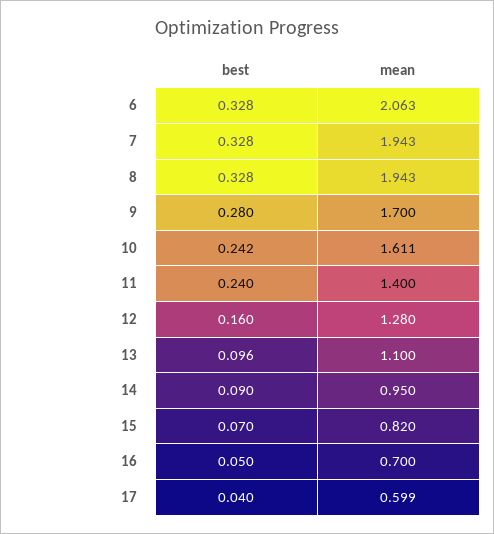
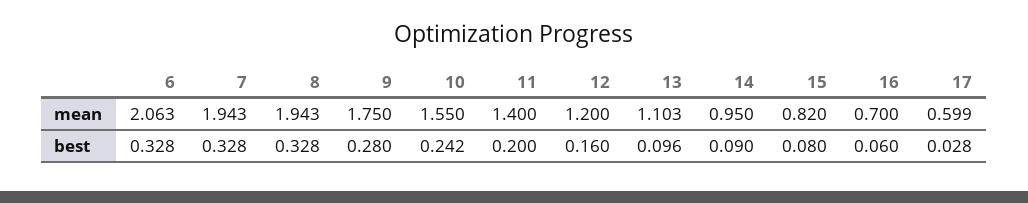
  {
    "best": {
      "6": 0.328,
      "7": 0.328,
      "8": 0.328,
      "9": 0.28,
      "10": 0.242,
-     "11": 0.24,
+     "11": 0.2,
      "12": 0.16,
      "13": 0.096,
      "14": 0.09,
-     "15": 0.07,
+     "15": 0.08,
-     "16": 0.05,
+     "16": 0.06,
-     "17": 0.04
+     "17": 0.028
    },
    "mean": {
      "6": 2.063,
      "7": 1.943,
      "8": 1.943,
-     "9": 1.7,
+     "9": 1.75,
-     "10": 1.611,
+     "10": 1.55,
      "11": 1.4,
-     "12": 1.28,
+     "12": 1.2,
-     "13": 1.1,
+     "13": 1.103,
      "14": 0.95,
      "15": 0.82,
      "16": 0.7,
      "17": 0.599
    }
  }

